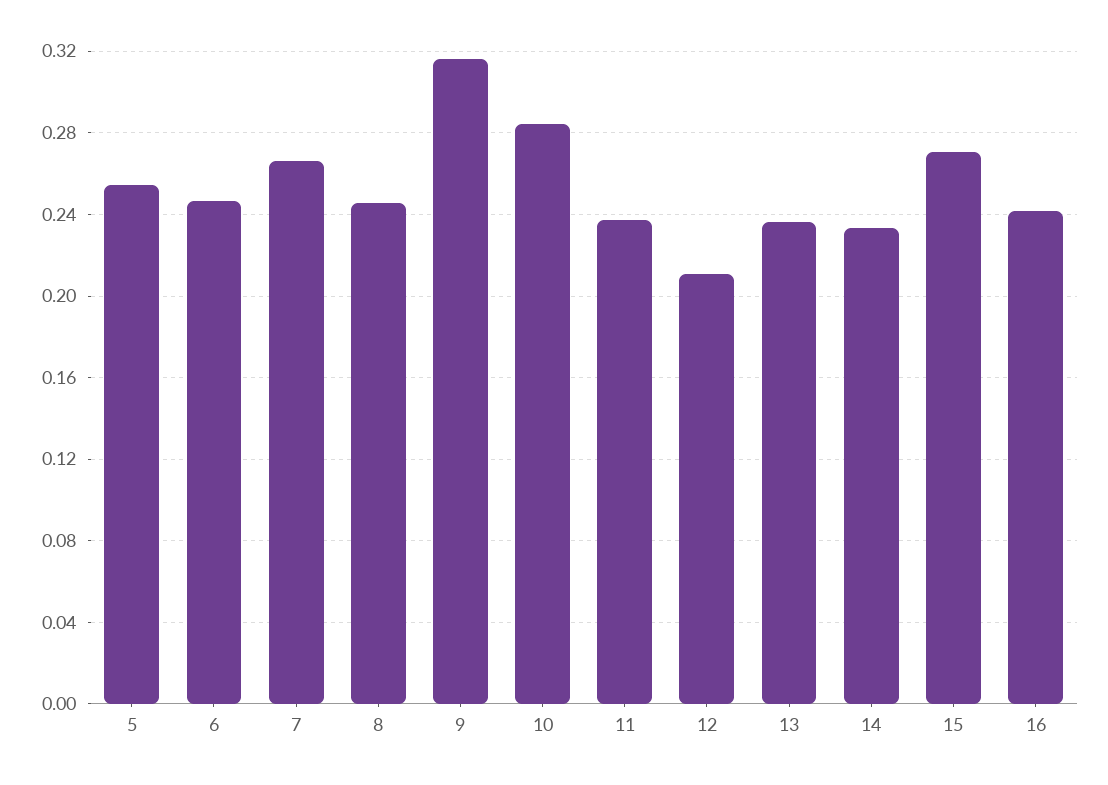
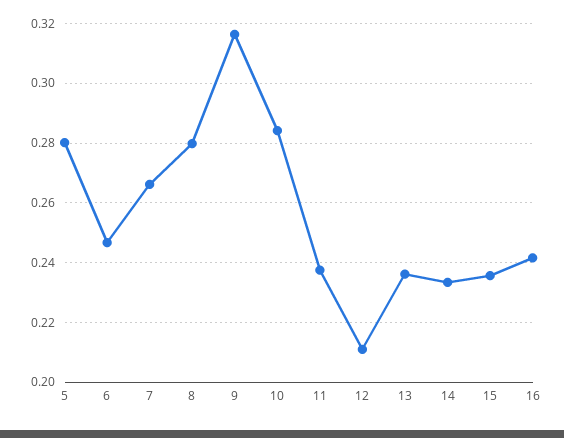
  {
-   "5": 0.255,
+   "5": 0.28,
    "6": 0.2475,
    "7": 0.265,
-   "8": 0.245,
+   "8": 0.28,
    "9": 0.3175,
    "10": 0.285,
    "11": 0.2375,
    "12": 0.21,
    "13": 0.235,
    "14": 0.2325,
-   "15": 0.27,
+   "15": 0.235,
    "16": 0.2425
  }

